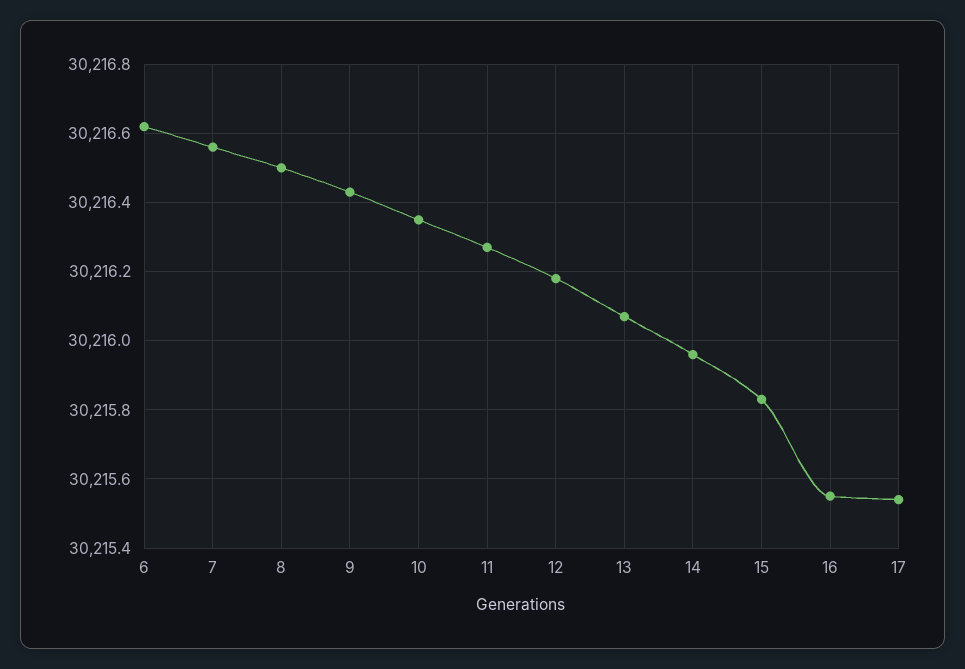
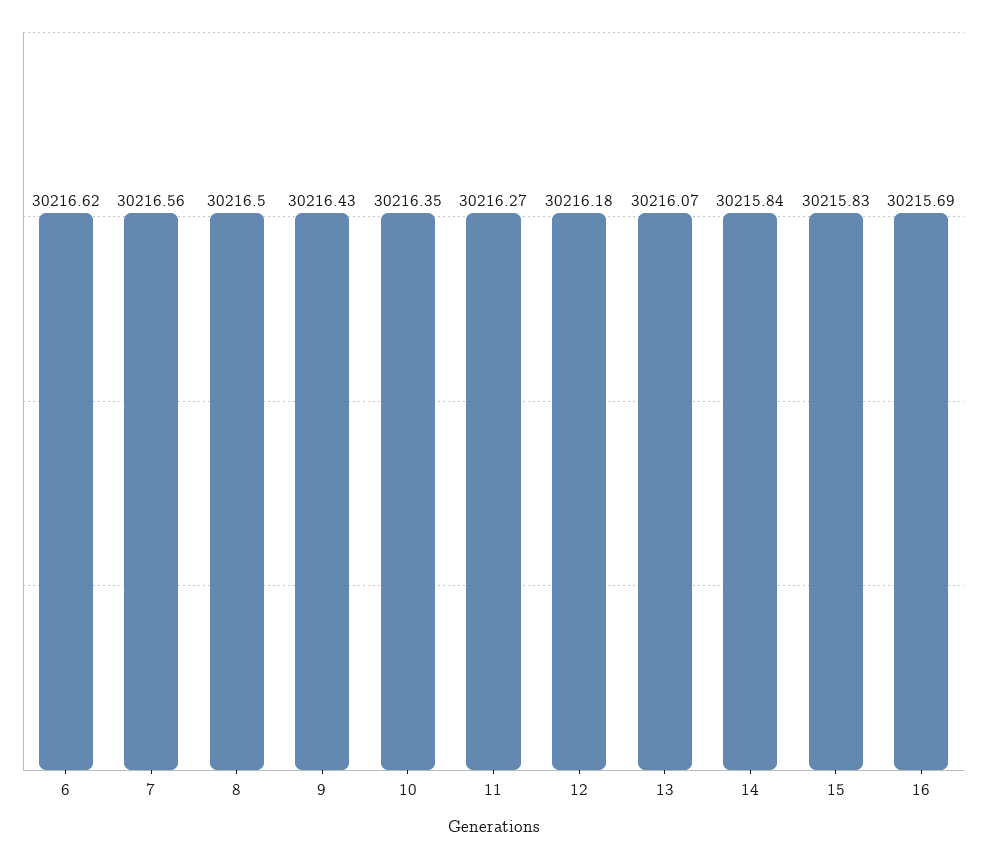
  {
    "6": 30216.62,
    "7": 30216.56,
    "8": 30216.5,
    "9": 30216.43,
    "10": 30216.35,
    "11": 30216.27,
    "12": 30216.18,
    "13": 30216.07,
-   "14": 30215.95,
+   "14": 30215.84,
    "15": 30215.83,
-   "16": 30215.55,
+   "16": 30215.69
-   "17": 30215.55
  }

